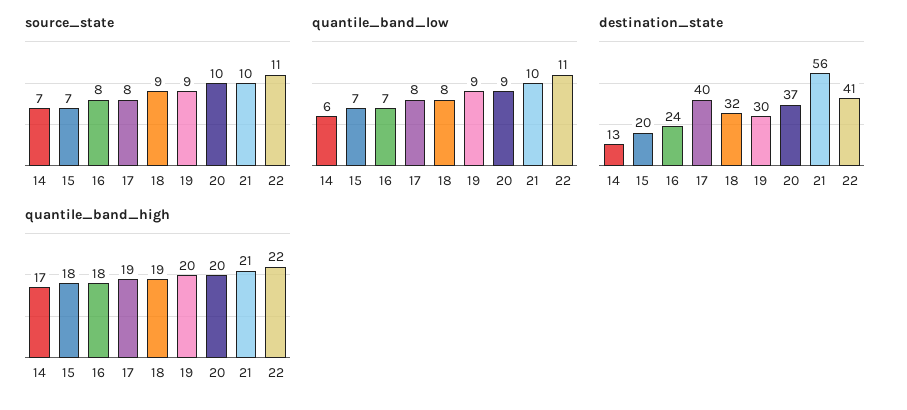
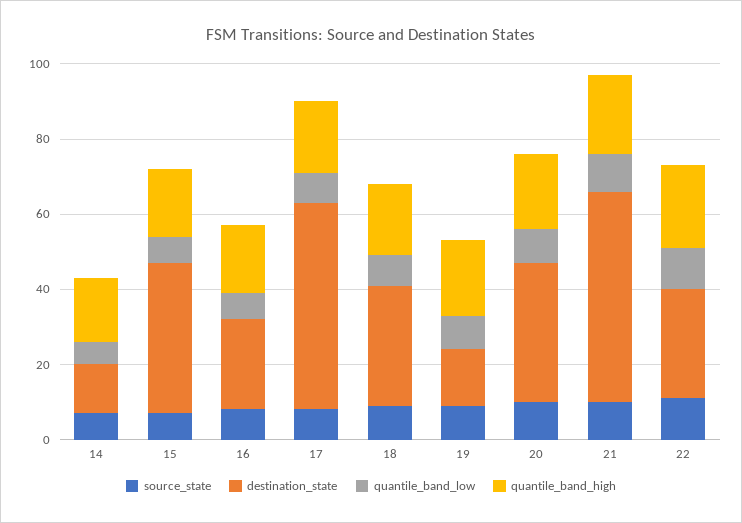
  {
    "source_state": {
      "14": 7,
      "15": 7,
      "16": 8,
      "17": 8,
      "18": 9,
      "19": 9,
      "20": 10,
      "21": 10,
      "22": 11
    },
    "quantile_band_low": {
      "14": 6,
      "15": 7,
      "16": 7,
      "17": 8,
      "18": 8,
      "19": 9,
      "20": 9,
      "21": 10,
      "22": 11
    },
    "destination_state": {
      "14": 13,
-     "15": 20,
+     "15": 40,
      "16": 24,
-     "17": 40,
+     "17": 55,
      "18": 32,
-     "19": 30,
+     "19": 15,
      "20": 37,
      "21": 56,
-     "22": 41
+     "22": 30
    },
    "quantile_band_high": {
      "14": 17,
      "15": 18,
      "16": 18,
      "17": 19,
      "18": 19,
      "19": 20,
      "20": 20,
      "21": 21,
      "22": 22
    }
  }

